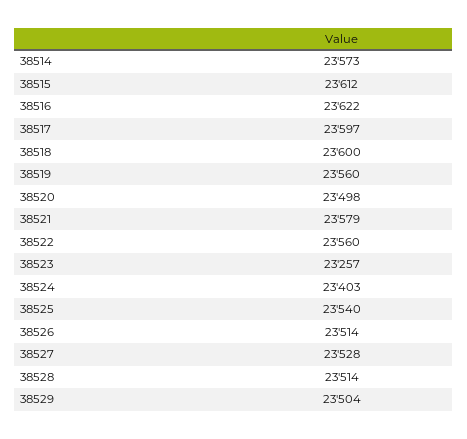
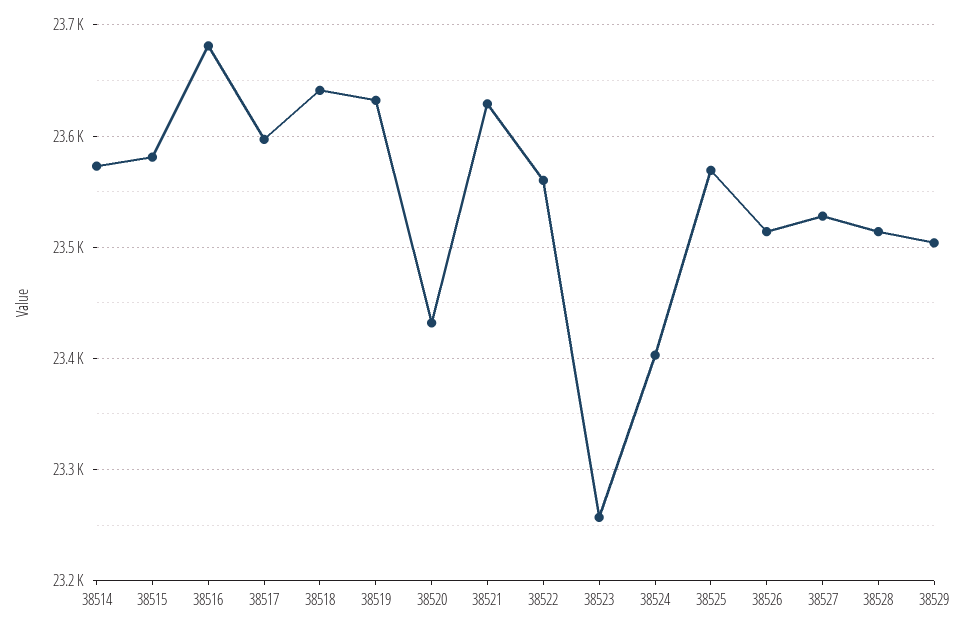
  {
    "38514": 23573,
-   "38515": 23612,
+   "38515": 23580,
-   "38516": 23622,
+   "38516": 23680,
    "38517": 23597,
-   "38518": 23600,
+   "38518": 23640,
-   "38519": 23560,
+   "38519": 23630,
-   "38520": 23498,
+   "38520": 23430,
-   "38521": 23579,
+   "38521": 23630,
    "38522": 23560,
    "38523": 23257,
    "38524": 23403,
-   "38525": 23540,
+   "38525": 23570,
    "38526": 23514,
    "38527": 23528,
    "38528": 23514,
    "38529": 23504
  }

